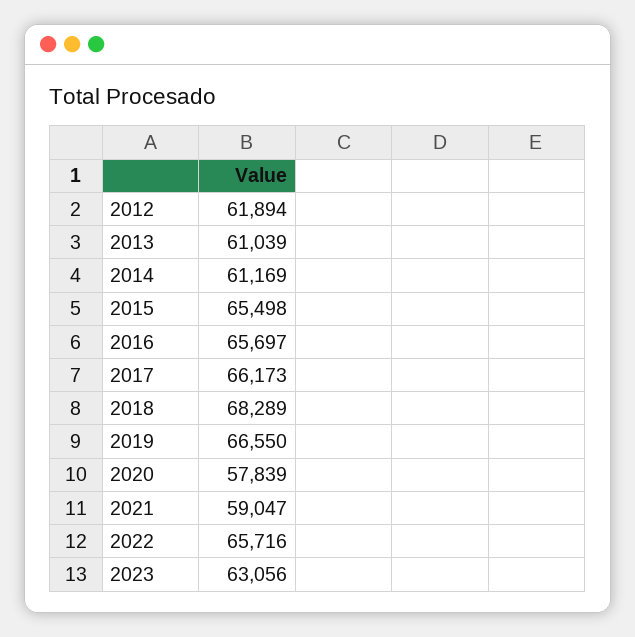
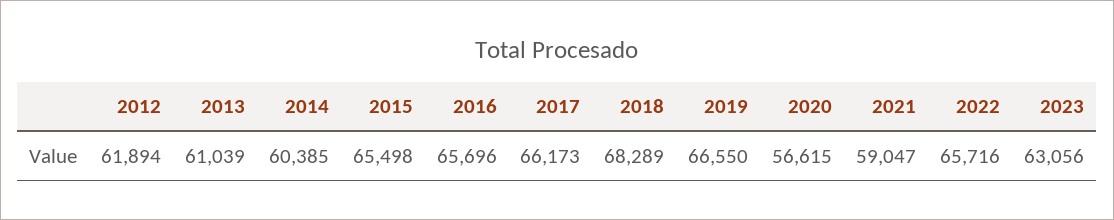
  {
    "2012": 61894,
    "2013": 61039,
-   "2014": 61169,
+   "2014": 60385,
    "2015": 65498,
-   "2016": 65697,
+   "2016": 65696,
    "2017": 66173,
    "2018": 68289,
    "2019": 66550,
-   "2020": 57839,
+   "2020": 56615,
    "2021": 59047,
    "2022": 65716,
    "2023": 63056
  }

